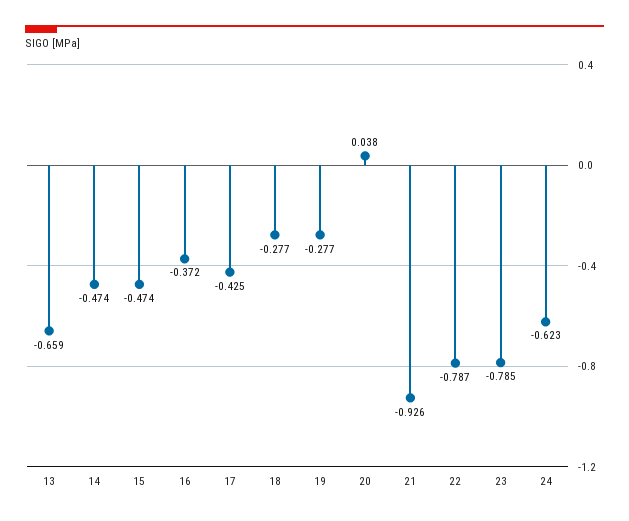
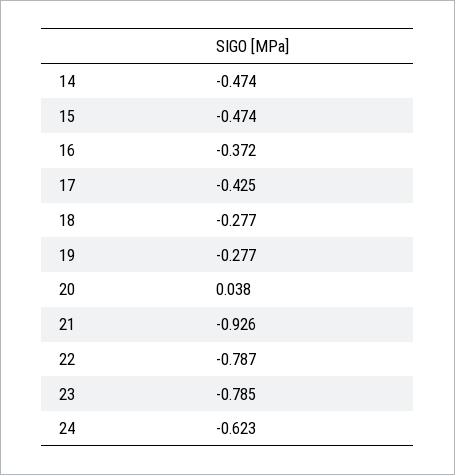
  {
-   "13": -0.659,
    "14": -0.474,
    "15": -0.474,
    "16": -0.372,
    "17": -0.425,
    "18": -0.277,
    "19": -0.277,
    "20": 0.038,
    "21": -0.926,
    "22": -0.787,
    "23": -0.785,
    "24": -0.623
  }

